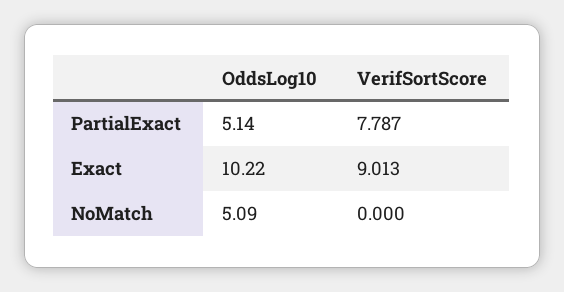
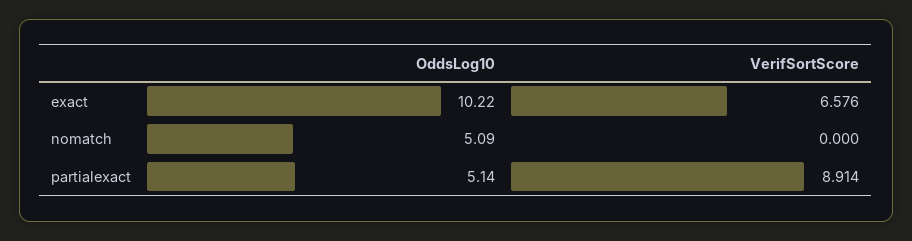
  {
    "OddsLog10": {
      "PartialExact": 5.14,
      "Exact": 10.22,
      "NoMatch": 5.09
    },
    "VerifSortScore": {
-     "PartialExact": 7.787,
+     "PartialExact": 8.914,
-     "Exact": 9.013,
+     "Exact": 6.576,
      "NoMatch": 0
    }
  }

